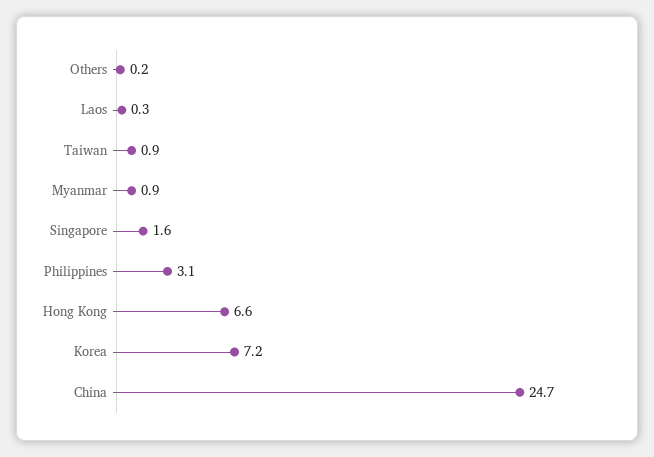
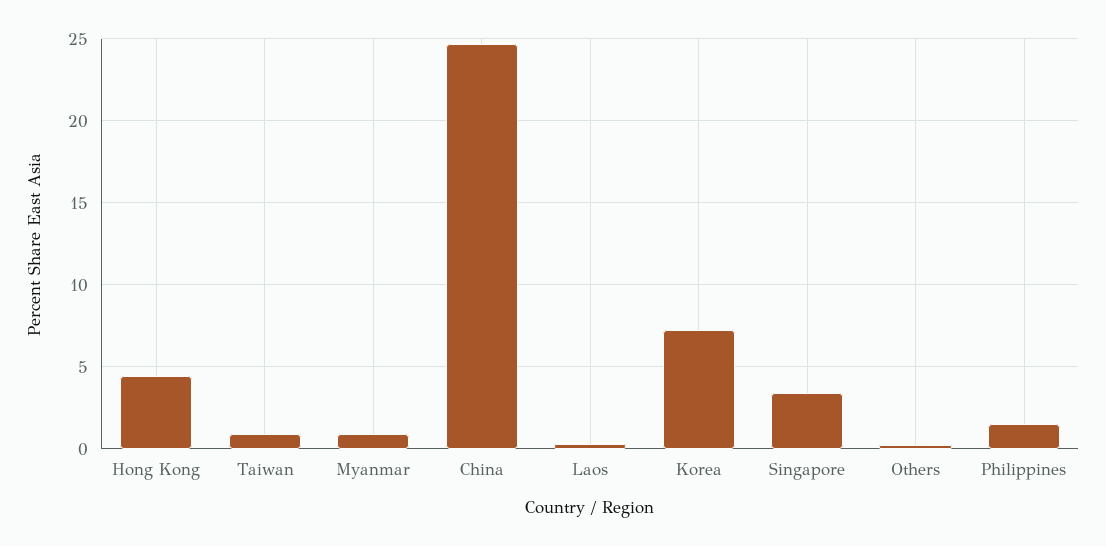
  {
    "Others": 0.2,
    "Laos": 0.3,
    "Taiwan": 0.9,
    "Myanmar": 0.9,
-   "Singapore": 1.6,
+   "Singapore": 3.5,
-   "Philippines": 3.1,
+   "Philippines": 1.5,
-   "Hong Kong": 6.6,
+   "Hong Kong": 4.5,
    "Korea": 7.2,
    "China": 24.7
  }

